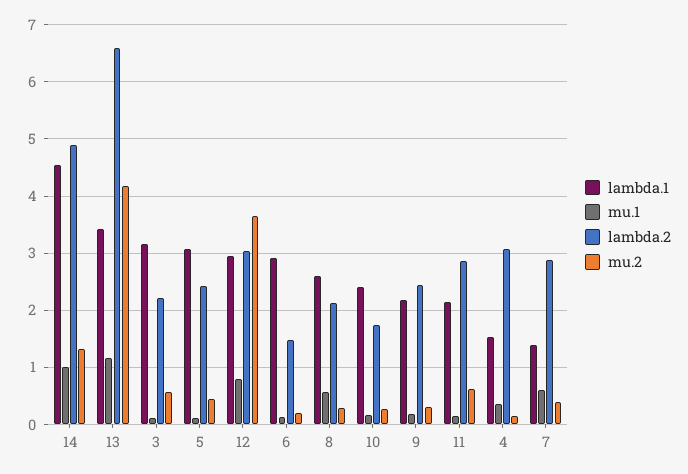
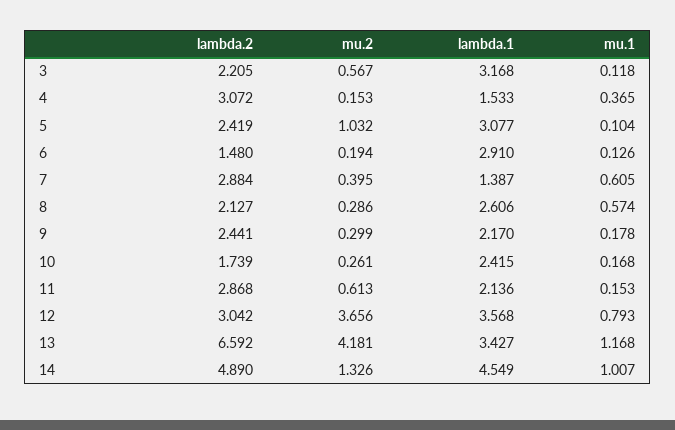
  {
    "lambda.1": {
      "14": 4.549,
      "13": 3.427,
      "3": 3.168,
      "5": 3.077,
-     "12": 3,
+     "12": 3.568,
      "6": 2.91,
      "8": 2.606,
      "10": 2.415,
      "9": 2.17,
      "11": 2.136,
      "4": 1.533,
      "7": 1.387
    },
    "mu.1": {
      "14": 1.007,
      "13": 1.168,
      "3": 0.118,
      "5": 0.104,
      "12": 0.793,
      "6": 0.126,
      "8": 0.574,
      "10": 0.168,
      "9": 0.178,
      "11": 0.153,
      "4": 0.365,
      "7": 0.605
    },
    "lambda.2": {
      "14": 4.89,
      "13": 6.592,
      "3": 2.205,
      "5": 2.419,
      "12": 3.042,
      "6": 1.48,
      "8": 2.127,
      "10": 1.739,
      "9": 2.441,
      "11": 2.868,
      "4": 3.072,
      "7": 2.884
    },
    "mu.2": {
      "14": 1.326,
      "13": 4.181,
      "3": 0.567,
-     "5": 0.4,
+     "5": 1.032,
      "12": 3.656,
      "6": 0.194,
      "8": 0.286,
      "10": 0.261,
      "9": 0.299,
      "11": 0.613,
      "4": 0.153,
      "7": 0.395
    }
  }

